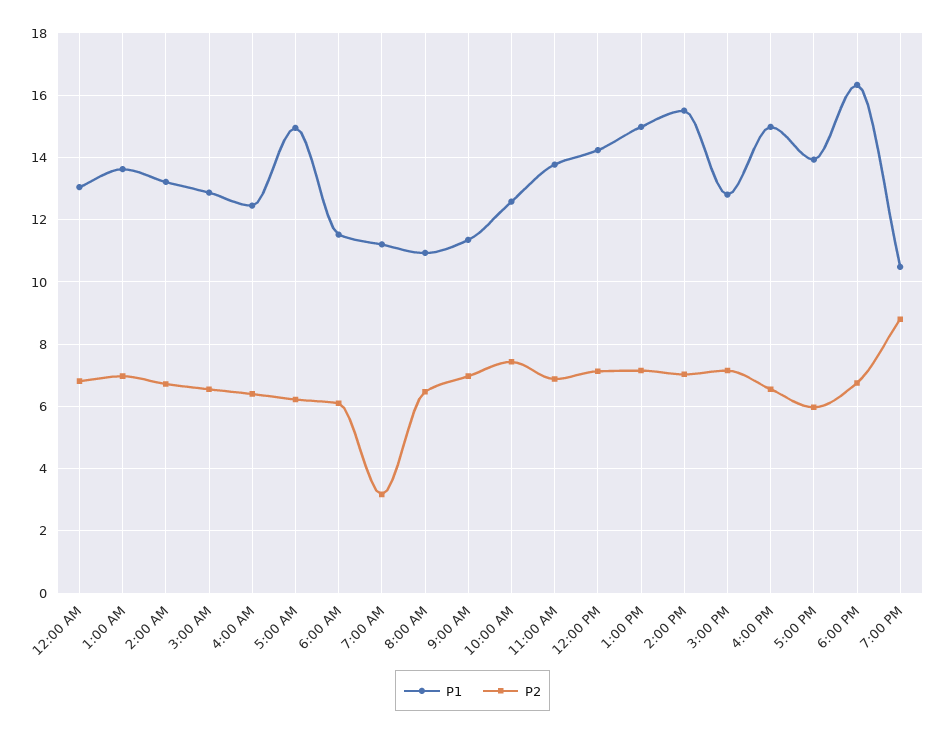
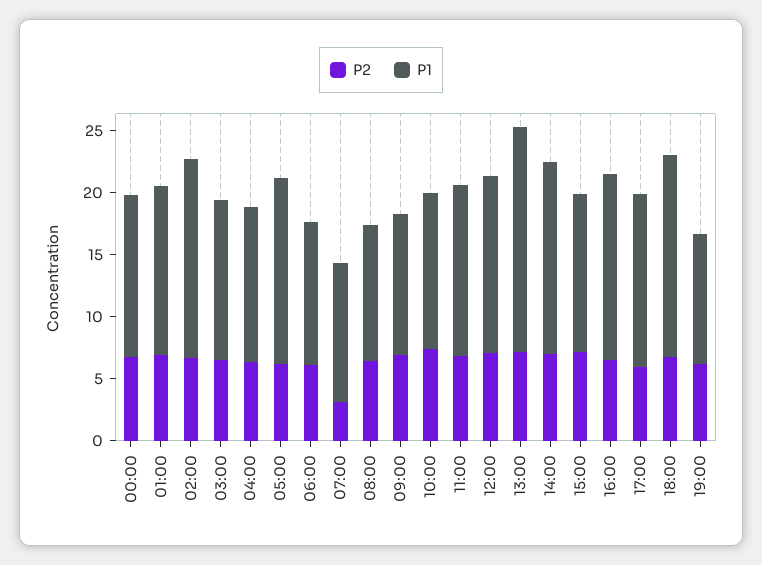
  {
    "P1": {
      "12:00 AM": 13,
      "1:00 AM": 13.6,
-     "2:00 AM": 13.2,
+     "2:00 AM": 16,
      "3:00 AM": 12.8,
      "4:00 AM": 12.4,
      "5:00 AM": 15,
      "6:00 AM": 11.6,
      "7:00 AM": 11.2,
      "8:00 AM": 11,
      "9:00 AM": 11.4,
      "10:00 AM": 12.6,
      "11:00 AM": 13.8,
      "12:00 PM": 14.2,
-     "1:00 PM": 15,
+     "1:00 PM": 18,
      "2:00 PM": 15.6,
      "3:00 PM": 12.8,
      "4:00 PM": 15,
      "5:00 PM": 14,
      "6:00 PM": 16.4,
      "7:00 PM": 10.4
    },
    "P2": {
      "12:00 AM": 6.8,
      "1:00 AM": 7,
      "2:00 AM": 6.8,
      "3:00 AM": 6.6,
      "4:00 AM": 6.4,
      "5:00 AM": 6.2,
      "6:00 AM": 6.2,
      "7:00 AM": 3.2,
      "8:00 AM": 6.4,
      "9:00 AM": 7,
      "10:00 AM": 7.4,
      "11:00 AM": 6.8,
      "12:00 PM": 7.2,
      "1:00 PM": 7.2,
      "2:00 PM": 7,
      "3:00 PM": 7.2,
      "4:00 PM": 6.6,
      "5:00 PM": 6,
      "6:00 PM": 6.8,
-     "7:00 PM": 8.8
+     "7:00 PM": 6
    }
  }

